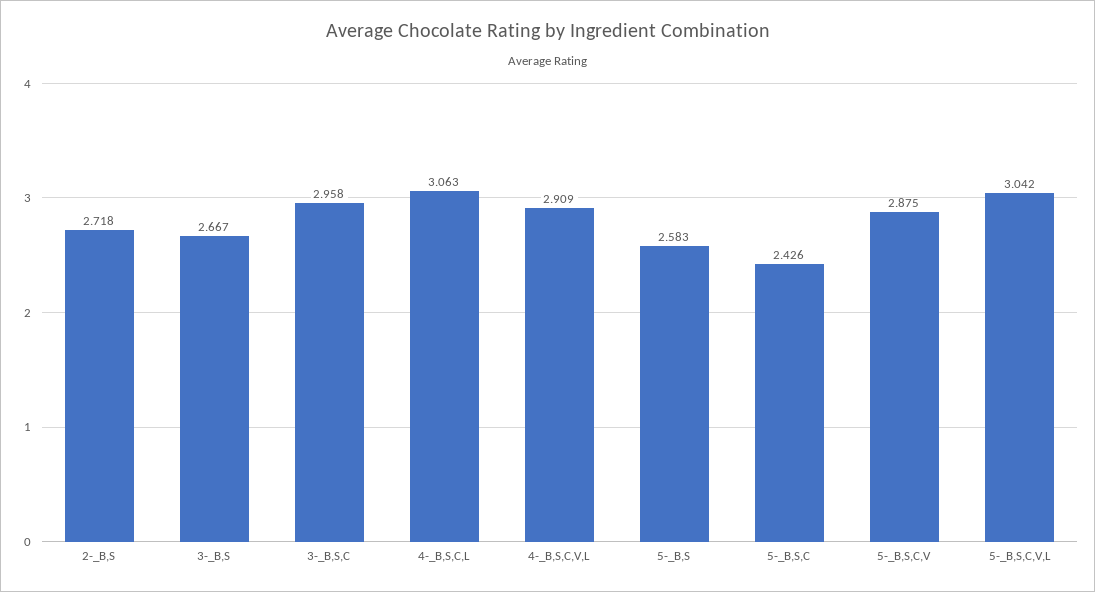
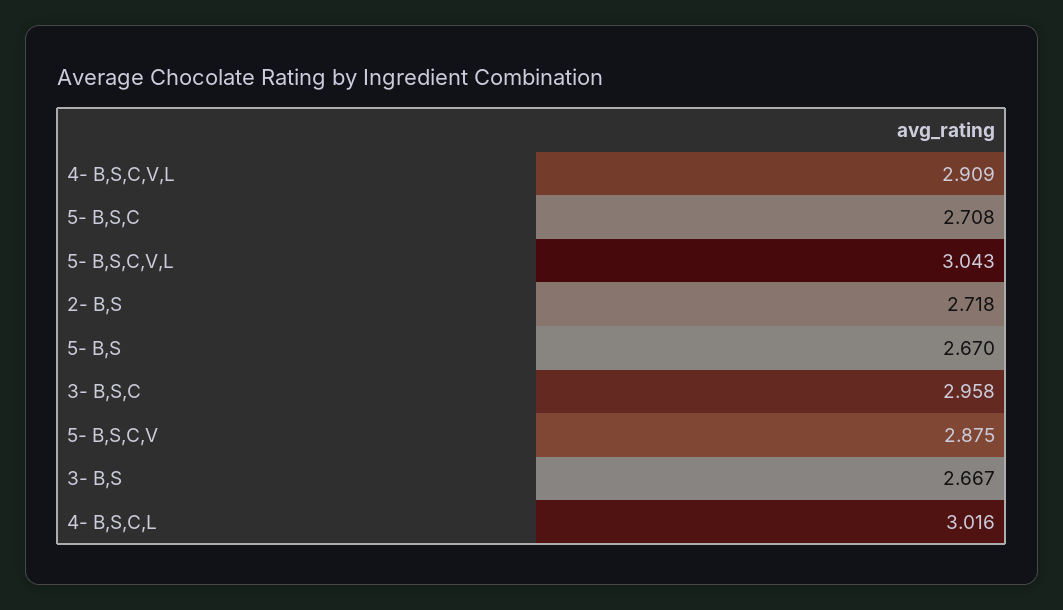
  {
    "2-_B,S": 2.718,
    "3-_B,S": 2.667,
    "3-_B,S,C": 2.958,
-   "4-_B,S,C,L": 3.063,
+   "4-_B,S,C,L": 3.016,
    "4-_B,S,C,V,L": 2.909,
-   "5-_B,S": 2.583,
+   "5-_B,S": 2.67,
-   "5-_B,S,C": 2.426,
+   "5-_B,S,C": 2.708,
    "5-_B,S,C,V": 2.875,
-   "5-_B,S,C,V,L": 3.042
+   "5-_B,S,C,V,L": 3.043
  }

